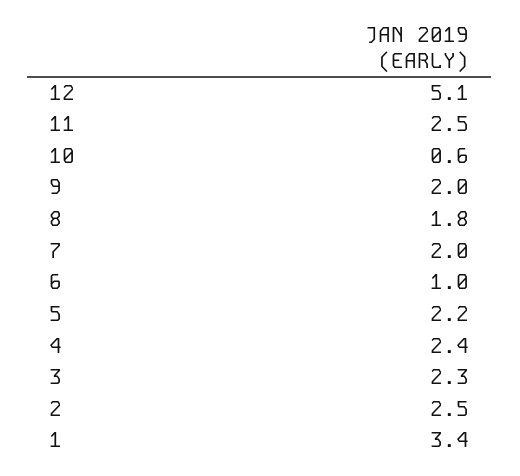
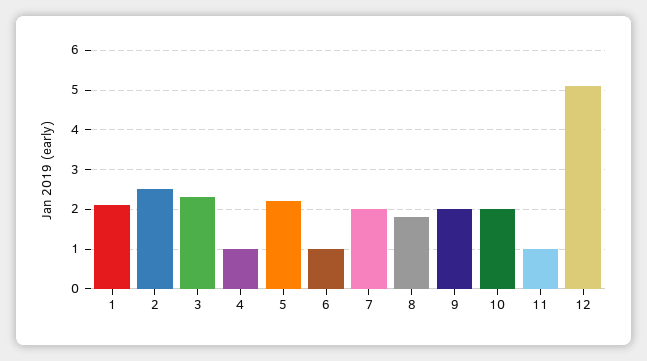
  {
    "12": 5.1,
-   "11": 2.5,
+   "11": 1,
-   "10": 0.6,
+   "10": 2,
    "9": 2,
    "8": 1.8,
    "7": 2,
    "6": 1,
    "5": 2.2,
-   "4": 2.4,
+   "4": 1,
    "3": 2.3,
    "2": 2.5,
-   "1": 3.4
+   "1": 2
  }

